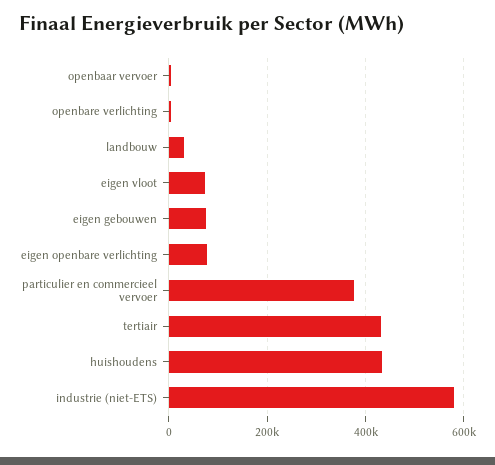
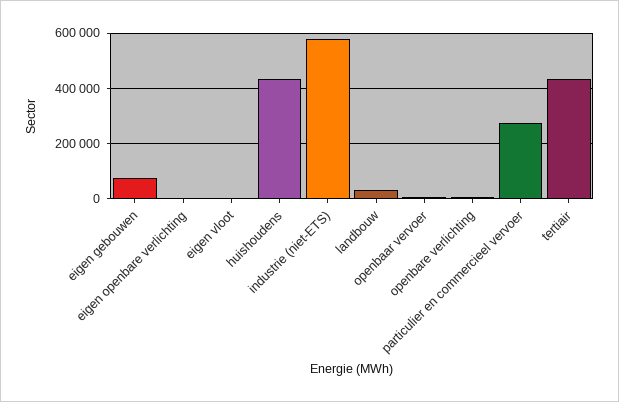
  {
    "openbaar vervoer": 0,
    "openbare verlichting": 0,
    "landbouw": 40000,
-   "eigen vloot": 80000,
+   "eigen vloot": 0,
    "eigen gebouwen": 80000,
-   "eigen openbare verlichting": 80000,
+   "eigen openbare verlichting": 0,
-   "particulier en commercieel vervoer": 380000,
+   "particulier en commercieel vervoer": 275000,
    "tertiair": 440000,
    "huishoudens": 440000,
    "industrie (niet-ETS)": 580000
  }

